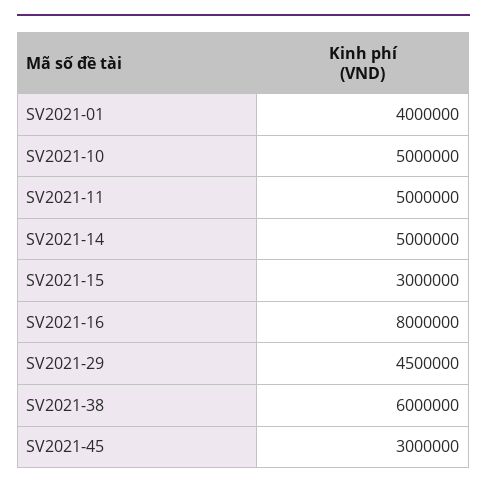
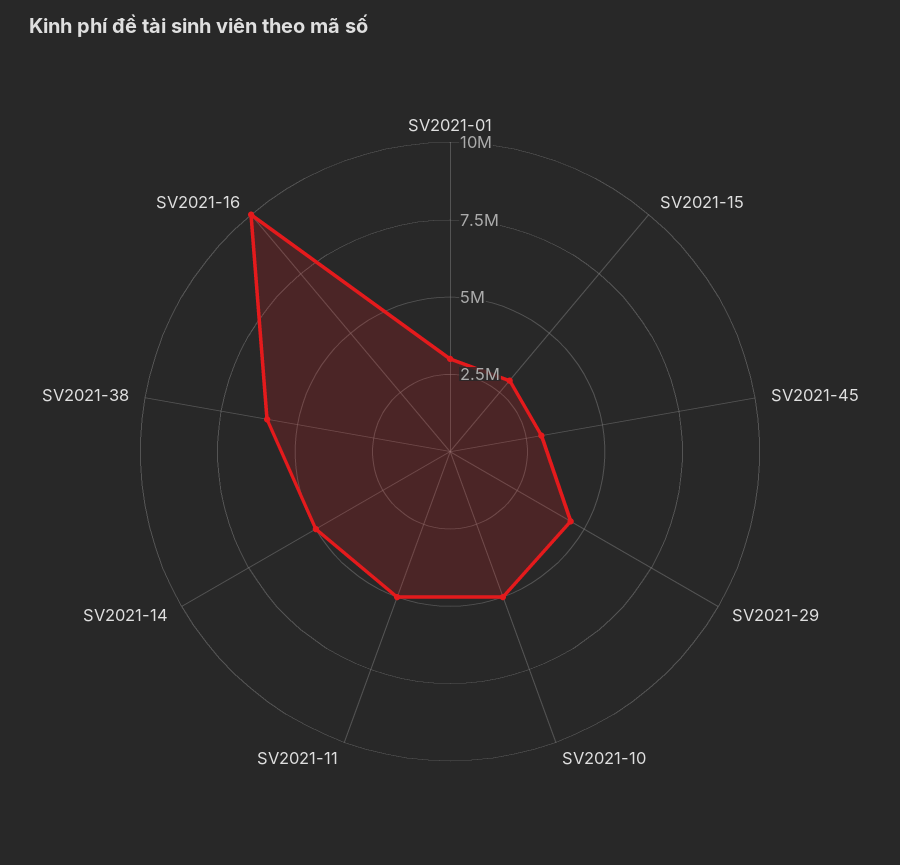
  {
-   "SV2021-01": 4000000,
+   "SV2021-01": 3000000,
    "SV2021-10": 5000000,
    "SV2021-11": 5000000,
    "SV2021-14": 5000000,
    "SV2021-15": 3000000,
-   "SV2021-16": 8000000,
+   "SV2021-16": 10000000,
    "SV2021-29": 4500000,
    "SV2021-38": 6000000,
    "SV2021-45": 3000000
  }

